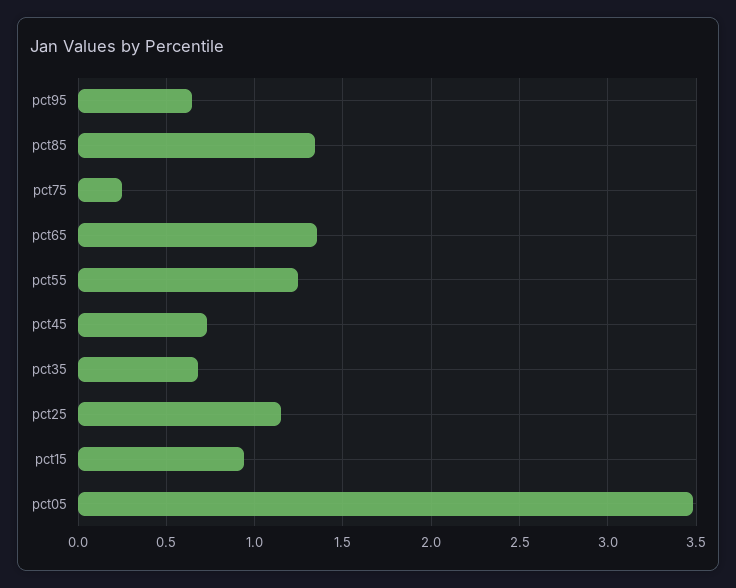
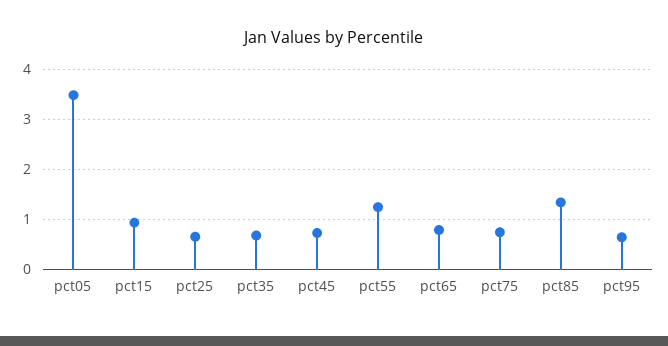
  {
    "pct95": 0.65,
    "pct85": 1.35,
-   "pct75": 0.25,
+   "pct75": 0.8,
-   "pct65": 1.35,
+   "pct65": 0.8,
    "pct55": 1.25,
    "pct45": 0.75,
    "pct35": 0.7,
-   "pct25": 1.15,
+   "pct25": 0.6,
    "pct15": 0.95,
    "pct05": 3.5
  }

